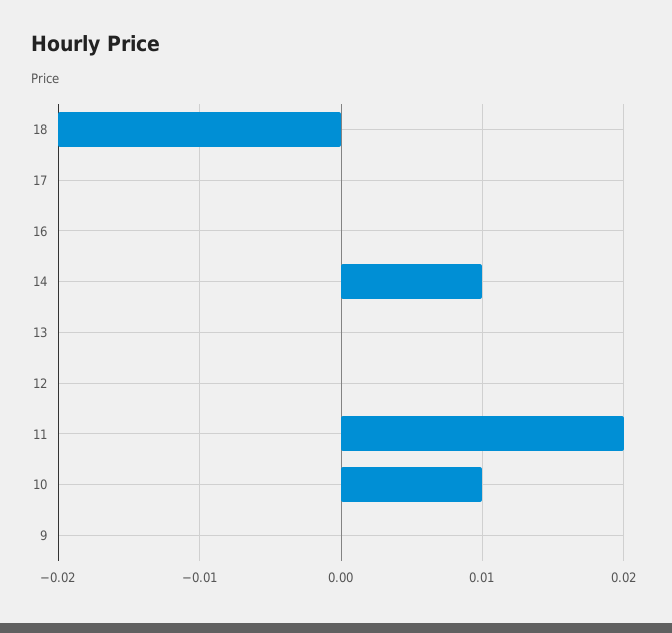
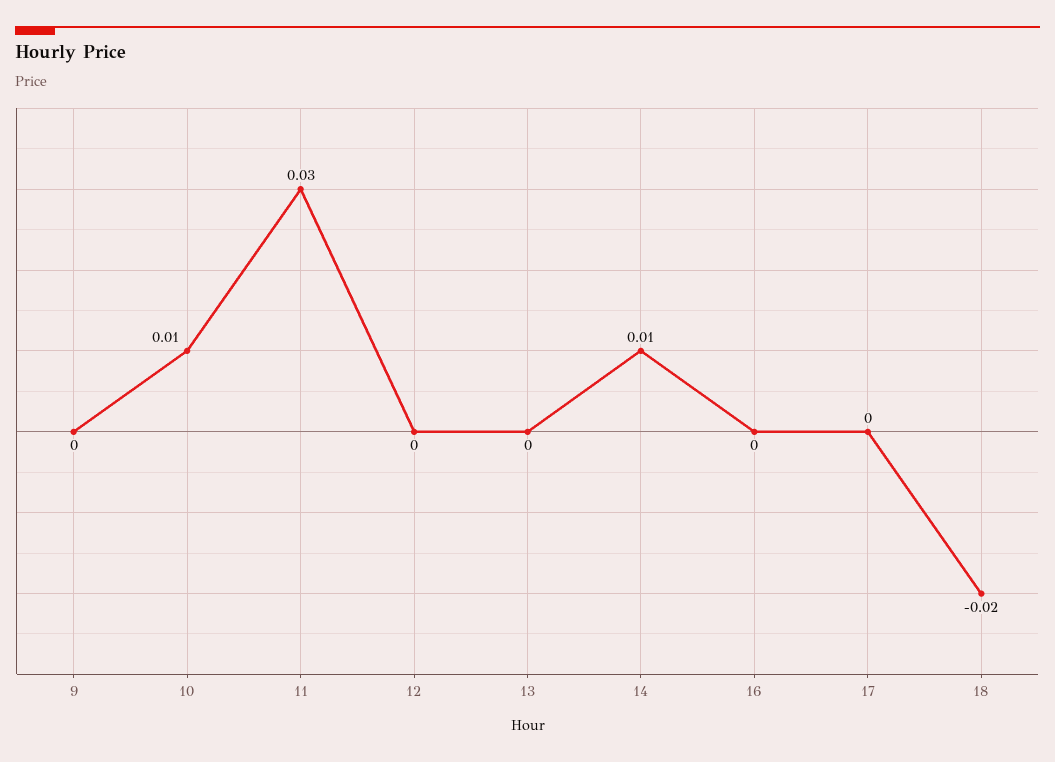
  {
    "18": -0.02,
    "17": 0,
    "16": 0,
    "14": 0.01,
    "13": 0,
    "12": 0,
-   "11": 0.02,
+   "11": 0.03,
    "10": 0.01,
    "9": 0
  }

